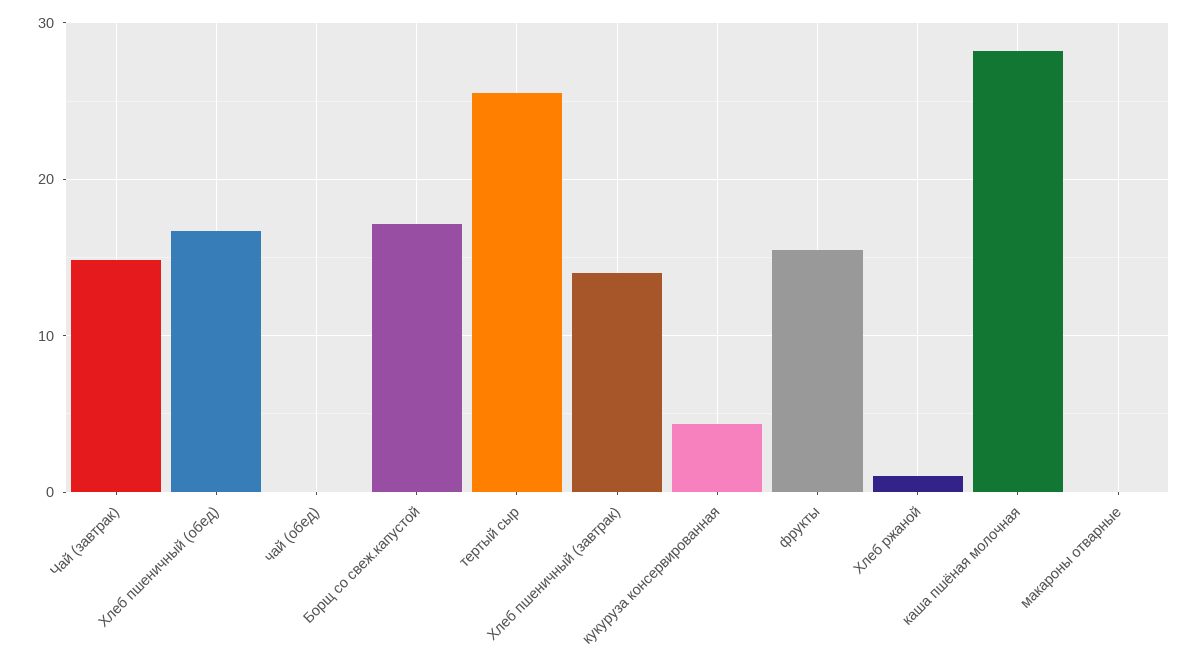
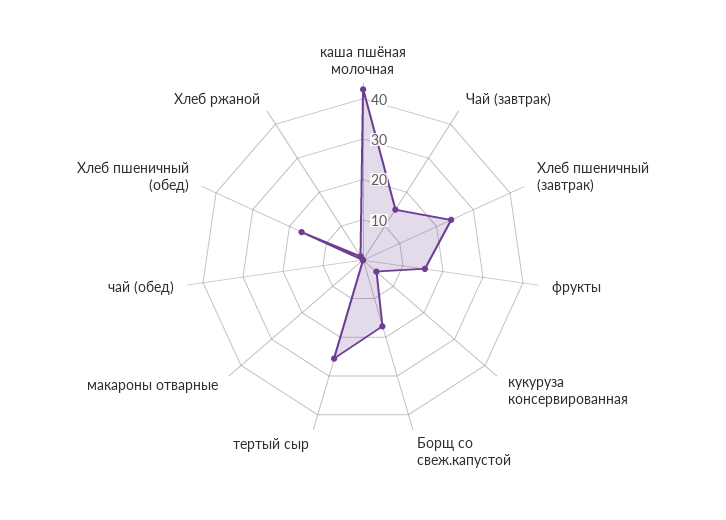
  {
    "Чай (завтрак)": 15,
    "Хлеб пшеничный (обед)": 17,
    "чай (обед)": 0,
    "Борщ со свеж.капустой": 17,
    "тертый сыр": 26,
-   "Хлеб пшеничный (завтрак)": 14,
+   "Хлеб пшеничный (завтрак)": 24,
    "кукуруза консервированная": 4,
    "фрукты": 16,
    "Хлеб ржаной": 1,
-   "каша пшёная молочная": 28,
+   "каша пшёная молочная": 42,
    "макароны отварные": 0
  }

